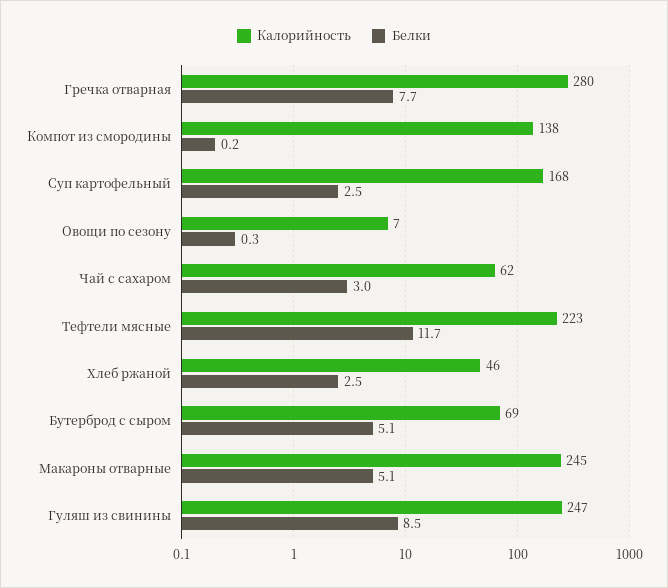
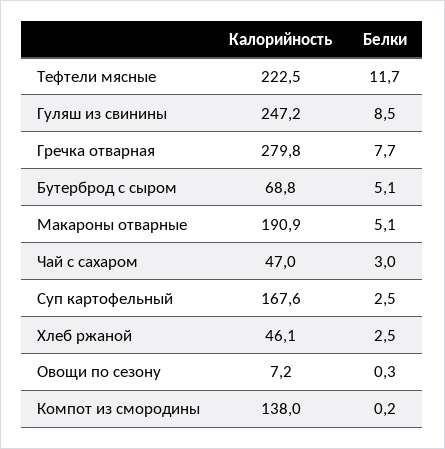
  {
    "Калорийность": {
      "Гречка отварная": 279.8,
      "Компот из смородины": 138,
      "Суп картофельный": 167.6,
      "Овощи по сезону": 7.2,
-     "Чай с сахаром": 62,
+     "Чай с сахаром": 47,
      "Тефтели мясные": 222.5,
      "Хлеб ржаной": 46.1,
      "Бутерброд с сыром": 68.8,
-     "Макароны отварные": 245,
+     "Макароны отварные": 190.9,
      "Гуляш из свинины": 247.2
    },
    "Белки": {
      "Гречка отварная": 7.7,
      "Компот из смородины": 0.2,
      "Суп картофельный": 2.5,
      "Овощи по сезону": 0.3,
      "Чай с сахаром": 3,
      "Тефтели мясные": 11.7,
      "Хлеб ржаной": 2.5,
      "Бутерброд с сыром": 5.1,
      "Макароны отварные": 5.1,
      "Гуляш из свинины": 8.5
    }
  }

